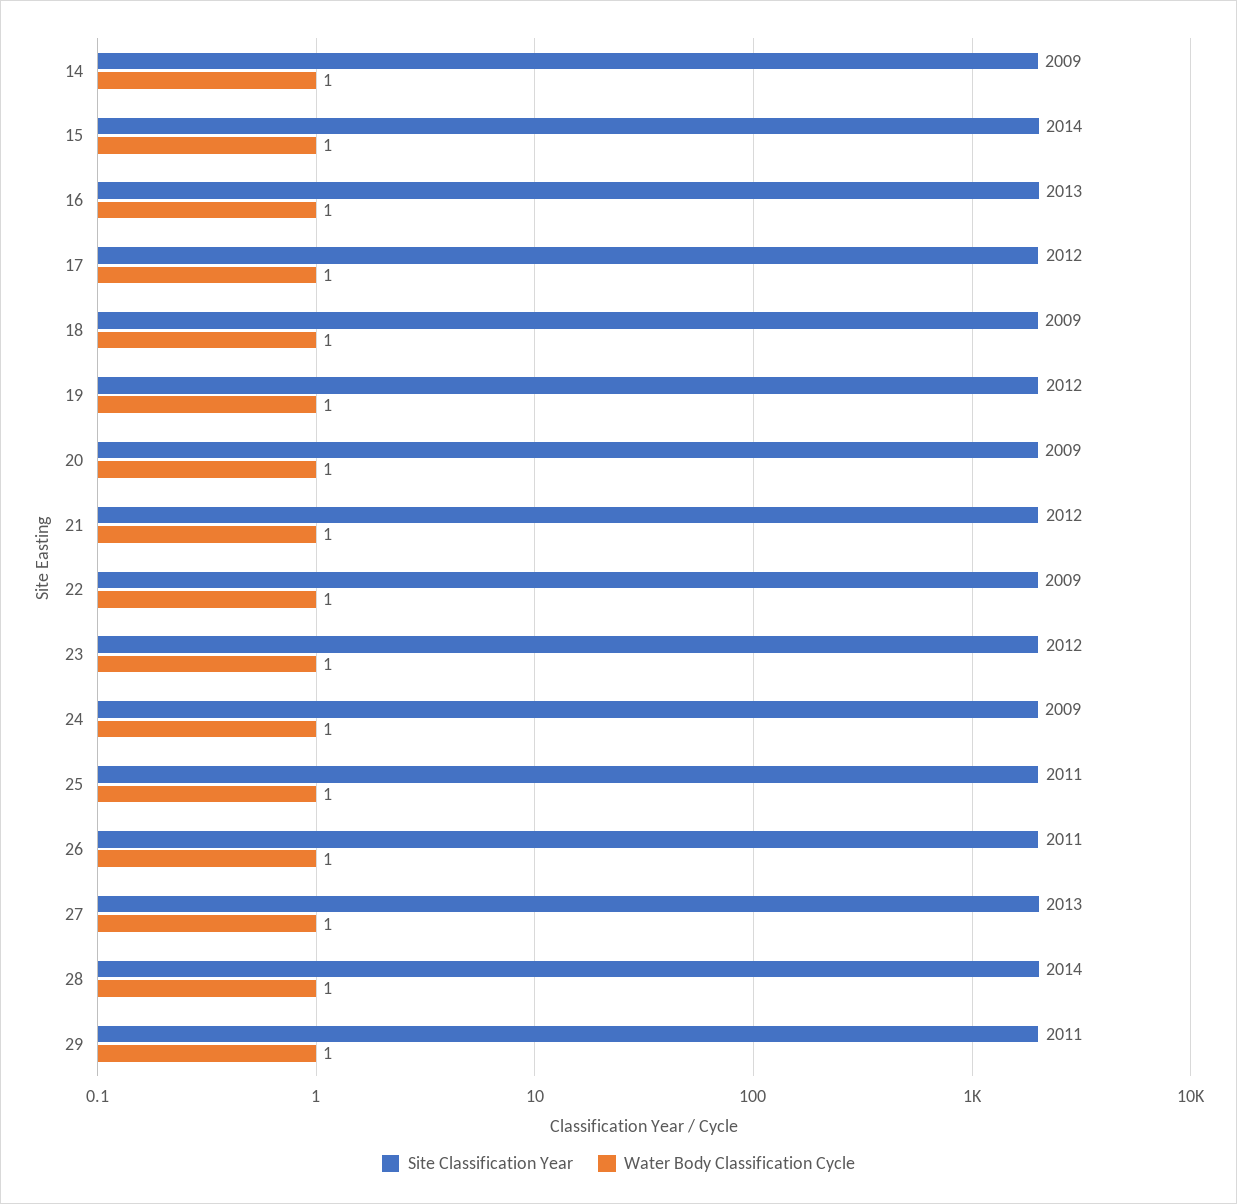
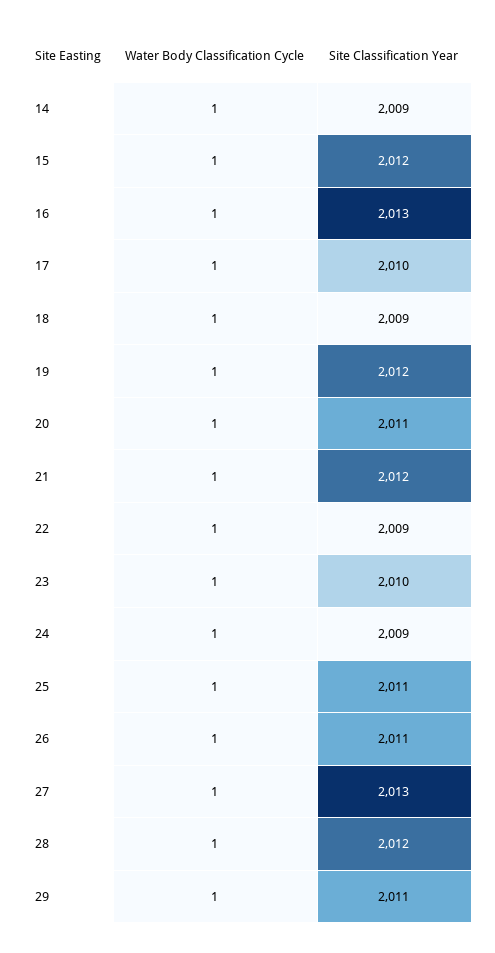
  {
    "Site Classification Year": {
      "14": 2009,
-     "15": 2014,
+     "15": 2012,
      "16": 2013,
-     "17": 2012,
+     "17": 2010,
      "18": 2009,
      "19": 2012,
-     "20": 2009,
+     "20": 2011,
      "21": 2012,
      "22": 2009,
-     "23": 2012,
+     "23": 2010,
      "24": 2009,
      "25": 2011,
      "26": 2011,
      "27": 2013,
-     "28": 2014,
+     "28": 2012,
      "29": 2011
    },
    "Water Body Classification Cycle": {
      "14": 1,
      "15": 1,
      "16": 1,
      "17": 1,
      "18": 1,
      "19": 1,
      "20": 1,
      "21": 1,
      "22": 1,
      "23": 1,
      "24": 1,
      "25": 1,
      "26": 1,
      "27": 1,
      "28": 1,
      "29": 1
    }
  }

